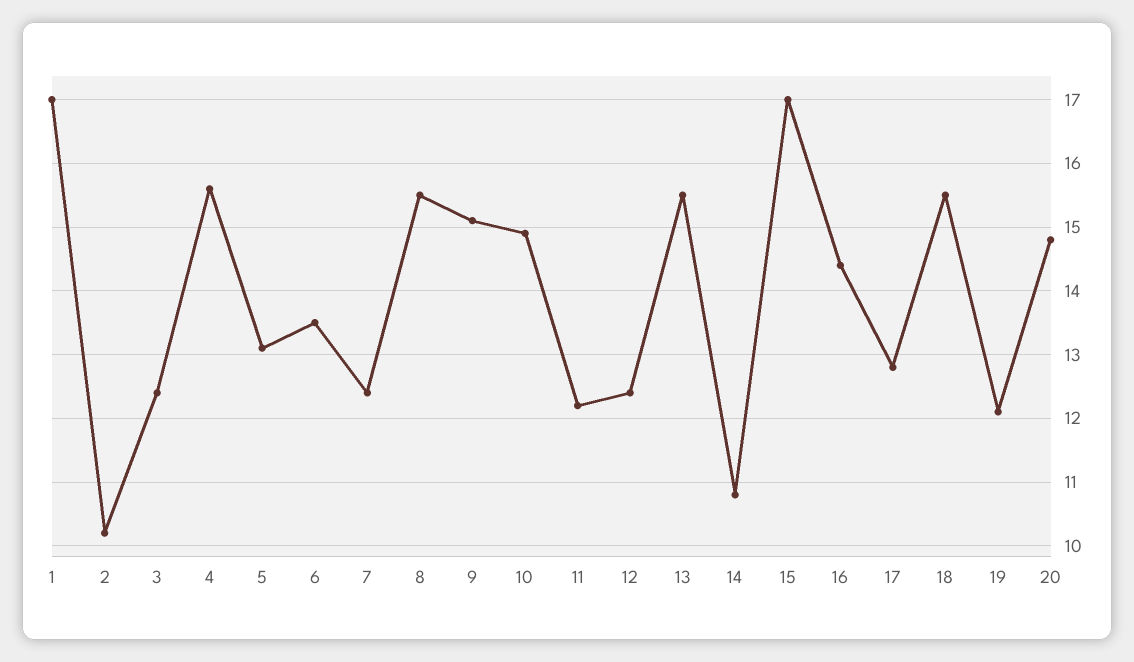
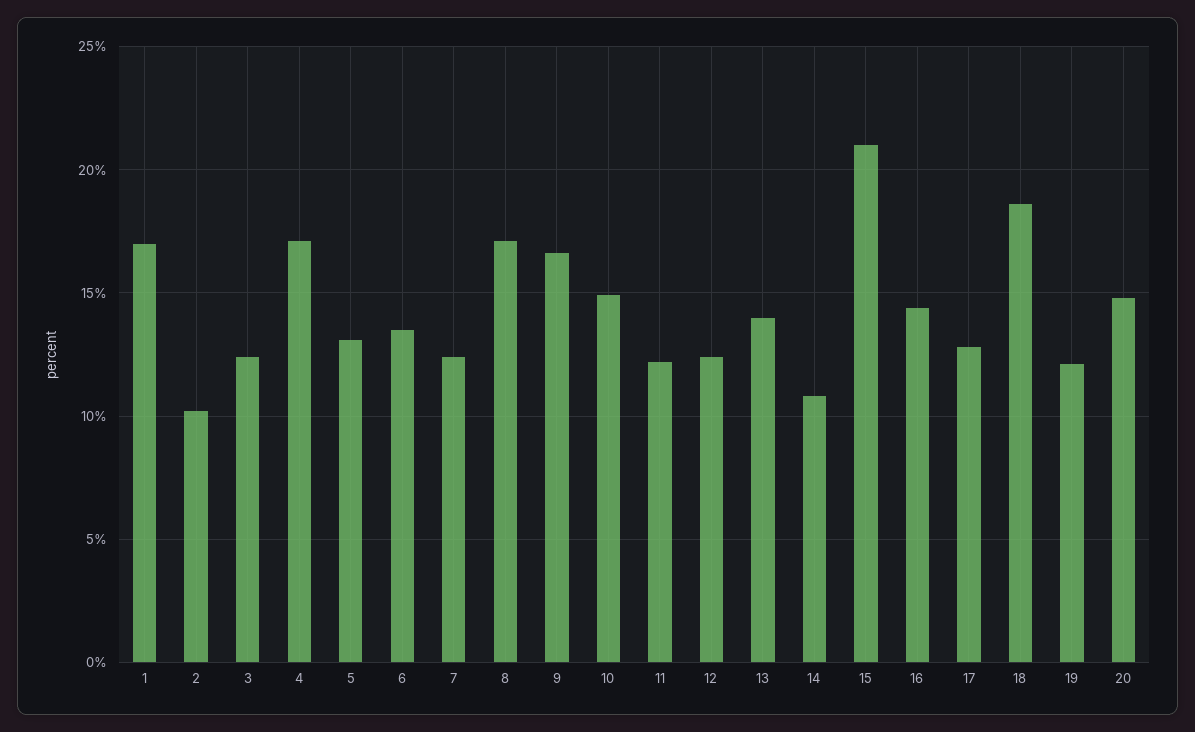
  {
    "1": 17,
    "2": 10.2,
    "3": 12.4,
-   "4": 15.6,
+   "4": 17,
    "5": 13.1,
    "6": 13.5,
    "7": 12.4,
-   "8": 15.5,
+   "8": 17,
-   "9": 15.1,
+   "9": 16.5,
    "10": 14.9,
    "11": 12.2,
    "12": 12.4,
-   "13": 15.5,
+   "13": 14,
    "14": 10.8,
-   "15": 17,
+   "15": 21,
    "16": 14.4,
    "17": 12.8,
-   "18": 15.5,
+   "18": 18.5,
    "19": 12.1,
    "20": 14.8
  }

